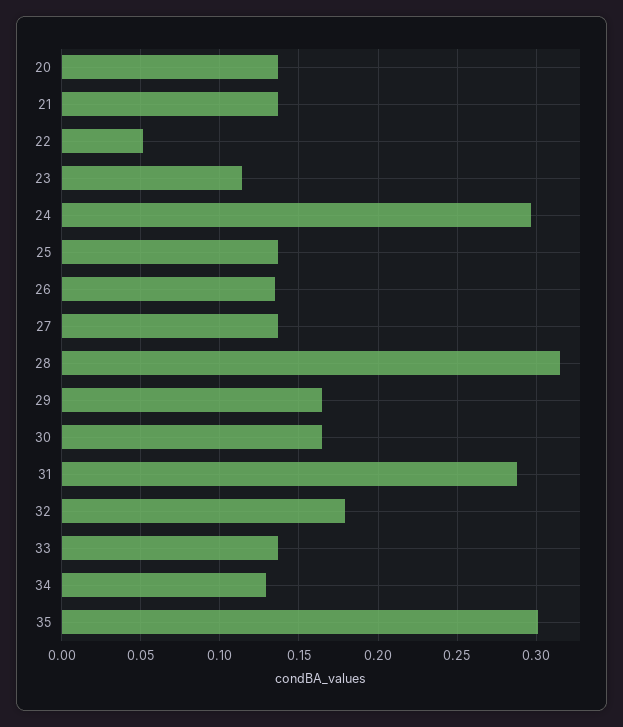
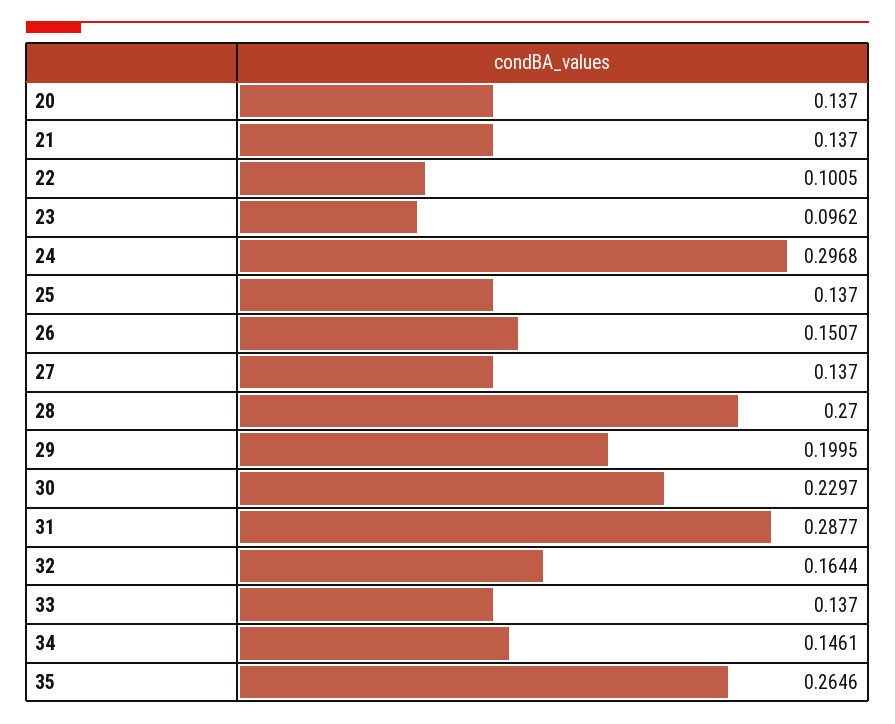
  {
    "20": 0.137,
    "21": 0.137,
-   "22": 0.05,
+   "22": 0.1005,
-   "23": 0.115,
+   "23": 0.0962,
    "24": 0.2968,
    "25": 0.137,
-   "26": 0.135,
+   "26": 0.1507,
    "27": 0.137,
-   "28": 0.315,
+   "28": 0.27,
-   "29": 0.165,
+   "29": 0.1995,
-   "30": 0.165,
+   "30": 0.2297,
    "31": 0.2877,
-   "32": 0.18,
+   "32": 0.1644,
    "33": 0.137,
-   "34": 0.13,
+   "34": 0.1461,
-   "35": 0.3
+   "35": 0.2646
  }

